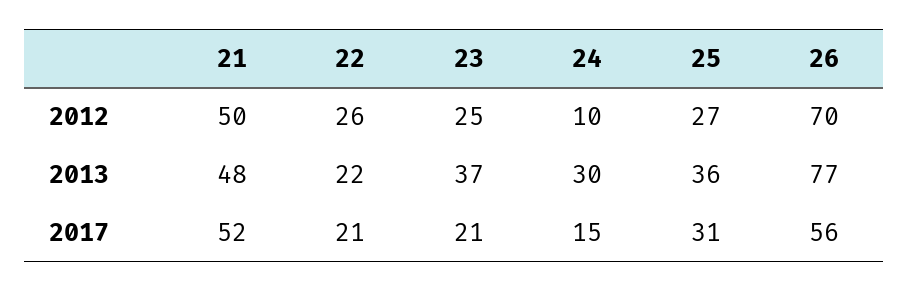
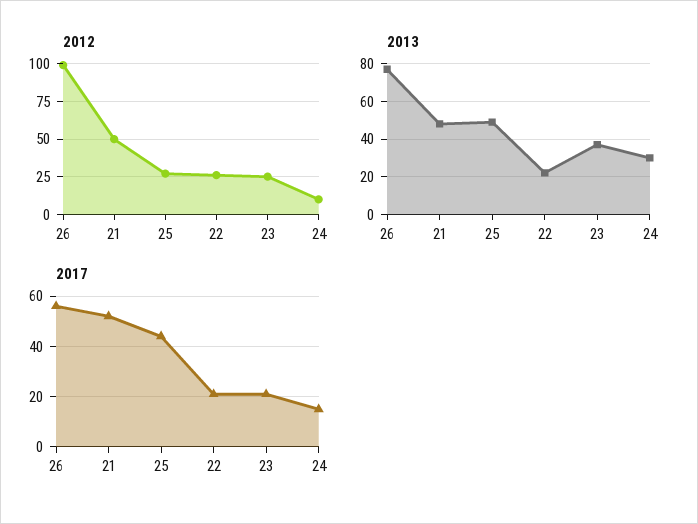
  {
    "2012": {
      "21": 50,
      "22": 26,
      "23": 25,
      "24": 10,
      "25": 27,
-     "26": 70
+     "26": 100
    },
    "2013": {
      "21": 48,
      "22": 22,
      "23": 37,
      "24": 30,
-     "25": 36,
+     "25": 50,
      "26": 77
    },
    "2017": {
      "21": 52,
      "22": 21,
      "23": 21,
      "24": 15,
-     "25": 31,
+     "25": 45,
      "26": 56
    }
  }

